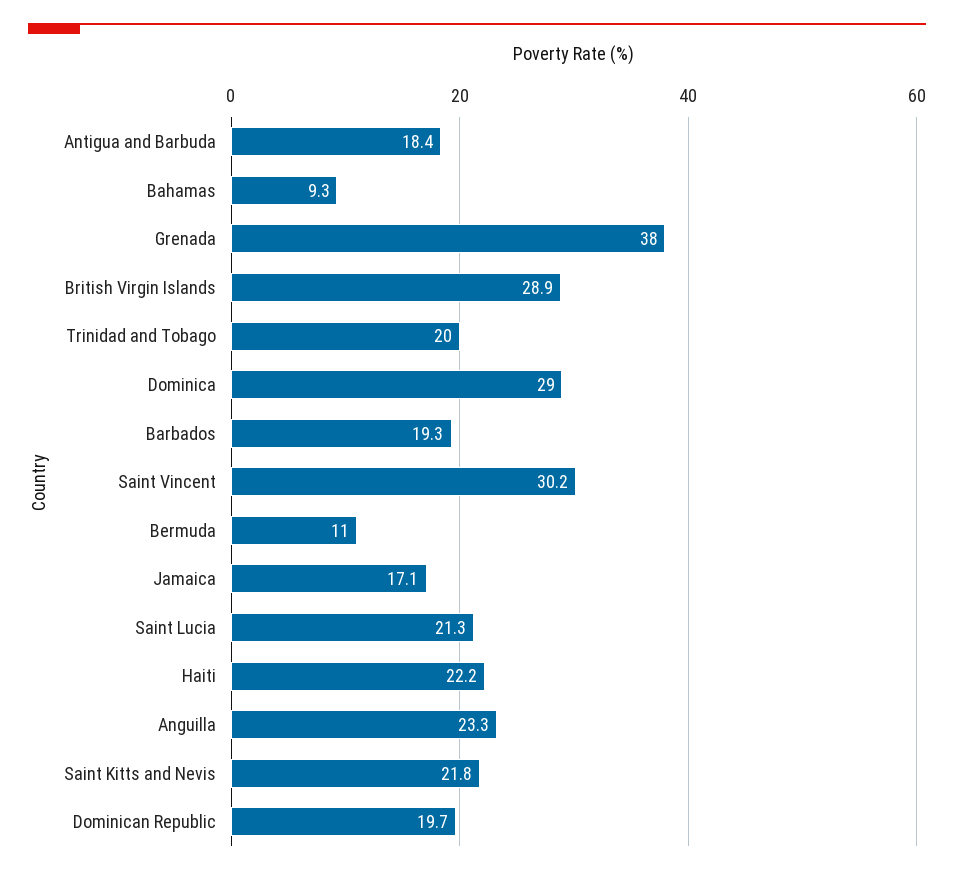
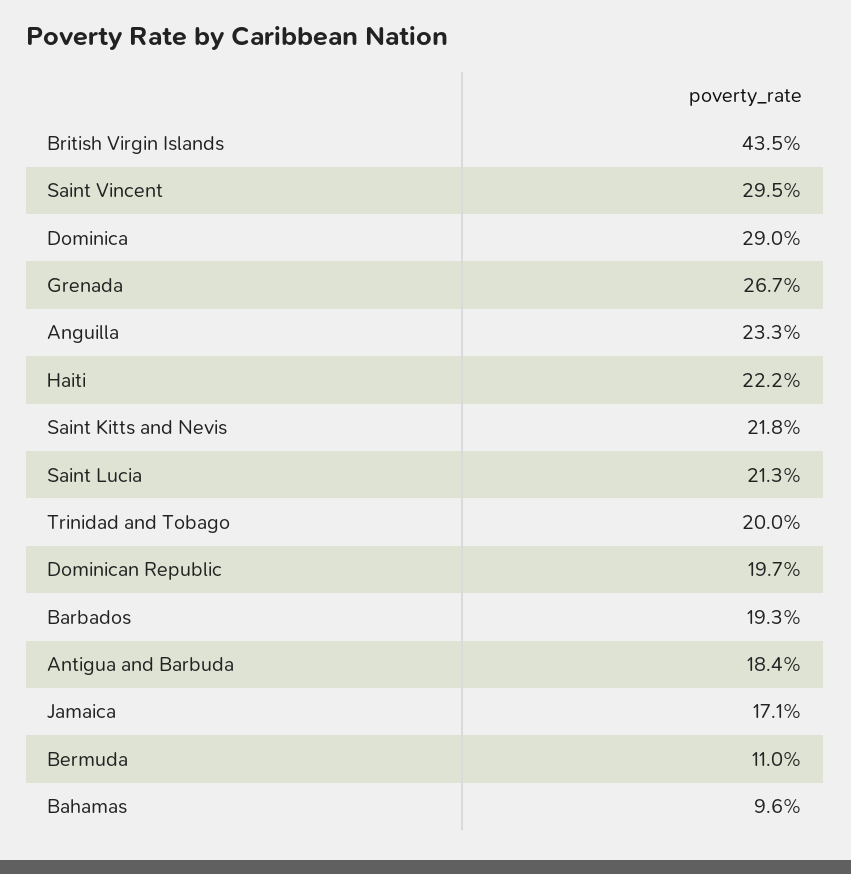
  {
    "Antigua and Barbuda": 18.4,
-   "Bahamas": 9.3,
+   "Bahamas": 9.6,
-   "Grenada": 38,
+   "Grenada": 26.7,
-   "British Virgin Islands": 28.9,
+   "British Virgin Islands": 43.5,
    "Trinidad and Tobago": 20,
    "Dominica": 29,
    "Barbados": 19.3,
-   "Saint Vincent": 30.2,
+   "Saint Vincent": 29.5,
    "Bermuda": 11,
    "Jamaica": 17.1,
    "Saint Lucia": 21.3,
    "Haiti": 22.2,
    "Anguilla": 23.3,
    "Saint Kitts and Nevis": 21.8,
    "Dominican Republic": 19.7
  }

